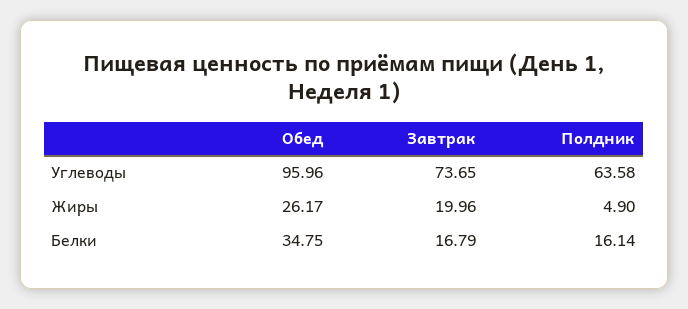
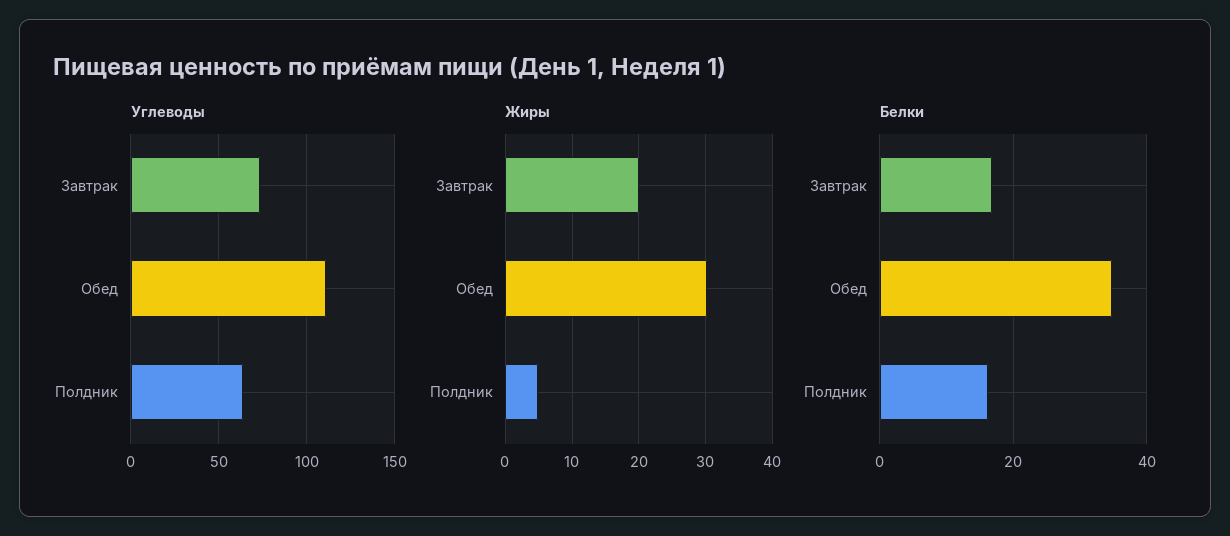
  {
    "Углеводы": {
-     "Обед": 95.96,
+     "Обед": 110,
      "Завтрак": 73.65,
      "Полдник": 63.58
    },
    "Жиры": {
-     "Обед": 26.17,
+     "Обед": 30,
      "Завтрак": 19.96,
      "Полдник": 4.9
    },
    "Белки": {
      "Обед": 34.75,
      "Завтрак": 16.79,
      "Полдник": 16.14
    }
  }

